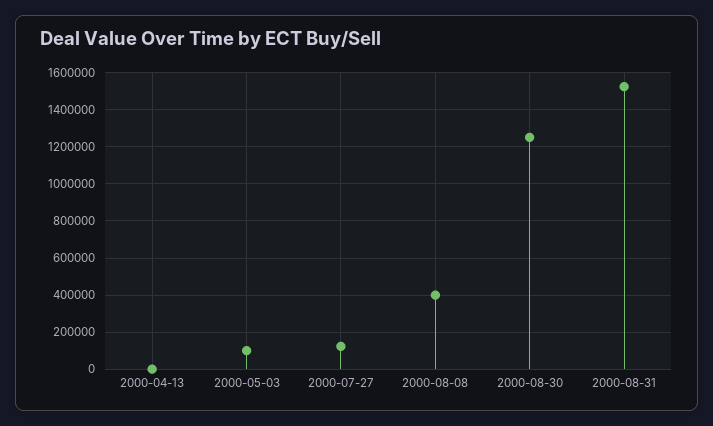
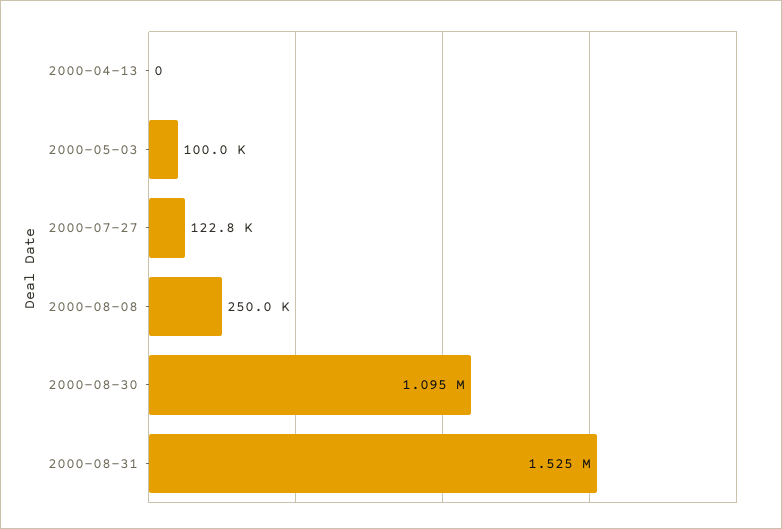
  {
    "2000-04-13": 0,
    "2000-05-03": 100000,
    "2000-07-27": 122800,
-   "2000-08-08": 400000,
+   "2000-08-08": 250000,
-   "2000-08-30": 1250000,
+   "2000-08-30": 1095000,
    "2000-08-31": 1525000
  }

